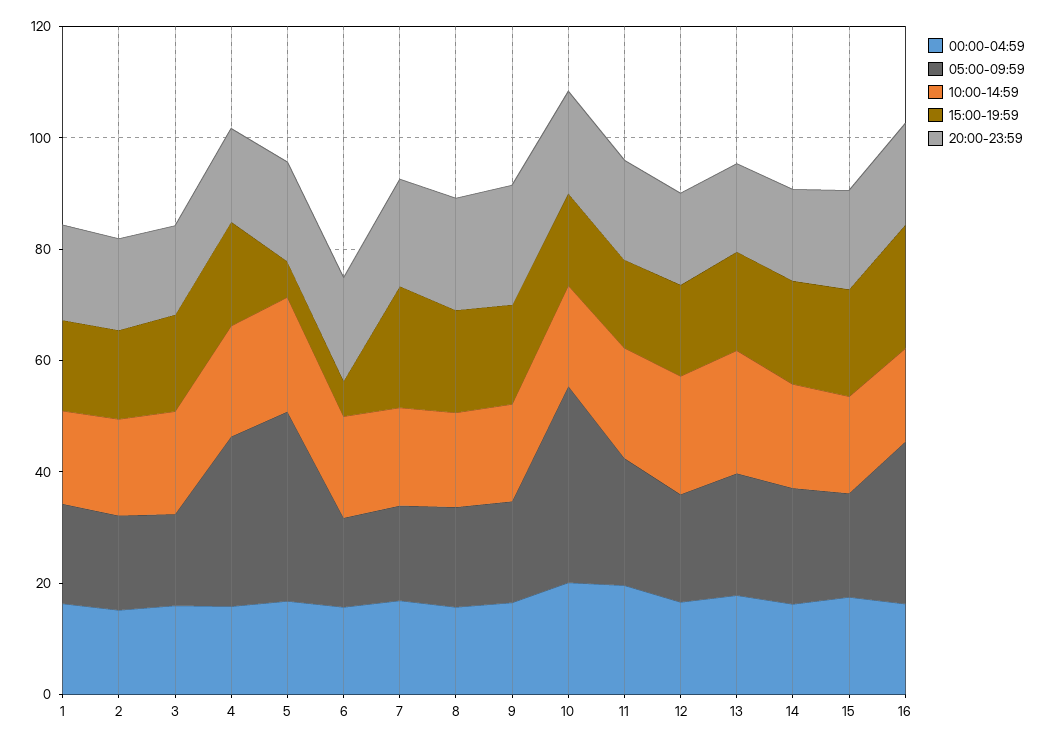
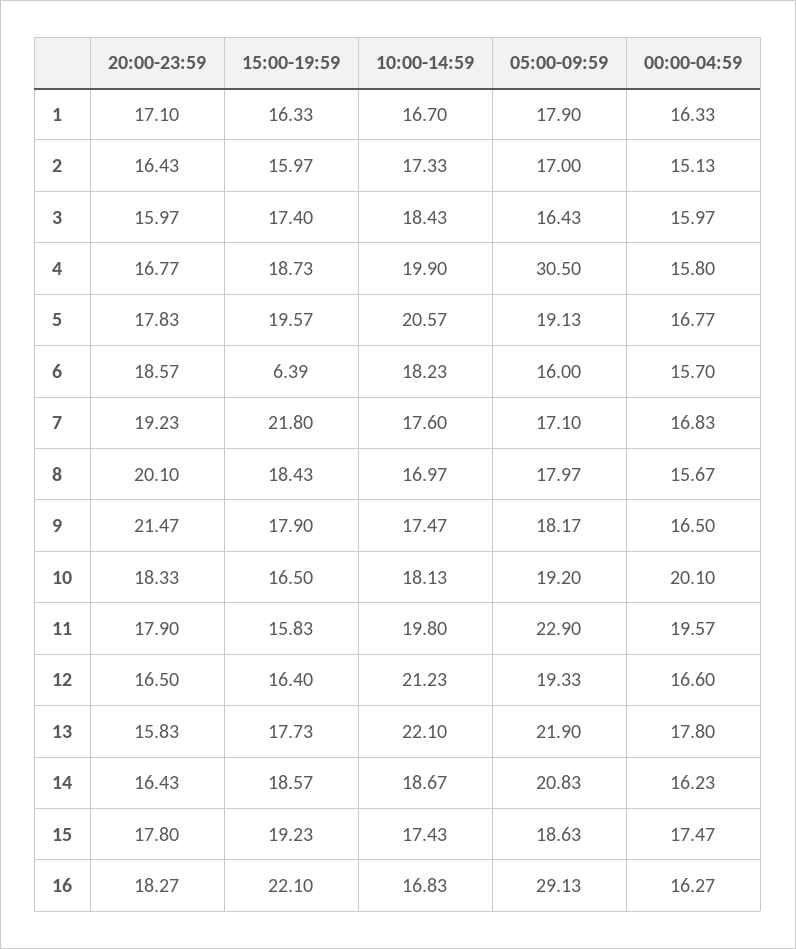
  {
    "00:00-04:59": {
      "1": 16.33,
      "2": 15.13,
      "3": 15.97,
      "4": 15.8,
      "5": 16.77,
      "6": 15.7,
      "7": 16.83,
      "8": 15.67,
      "9": 16.5,
      "10": 20.1,
      "11": 19.57,
      "12": 16.6,
      "13": 17.8,
      "14": 16.23,
      "15": 17.47,
      "16": 16.27
    },
    "05:00-09:59": {
      "1": 17.9,
      "2": 17,
      "3": 16.43,
      "4": 30.5,
-     "5": 35,
+     "5": 19.13,
      "6": 16,
      "7": 17.1,
      "8": 17.97,
      "9": 18.17,
-     "10": 35,
+     "10": 19.2,
      "11": 22.9,
      "12": 19.33,
      "13": 21.9,
      "14": 20.83,
      "15": 18.63,
      "16": 29.13
    },
    "10:00-14:59": {
      "1": 16.7,
      "2": 17.33,
      "3": 18.43,
      "4": 19.9,
      "5": 20.57,
      "6": 18.23,
      "7": 17.6,
      "8": 16.97,
      "9": 17.47,
      "10": 18.13,
      "11": 19.8,
      "12": 21.23,
      "13": 22.1,
      "14": 18.67,
      "15": 17.43,
      "16": 16.83
    },
    "15:00-19:59": {
      "1": 16.33,
      "2": 15.97,
      "3": 17.4,
      "4": 18.73,
-     "5": 5,
+     "5": 19.57,
      "6": 6.39,
      "7": 21.8,
      "8": 18.43,
      "9": 17.9,
      "10": 16.5,
      "11": 15.83,
      "12": 16.4,
      "13": 17.73,
      "14": 18.57,
      "15": 19.23,
      "16": 22.1
    },
    "20:00-23:59": {
      "1": 17.1,
      "2": 16.43,
      "3": 15.97,
      "4": 16.77,
      "5": 17.83,
      "6": 18.57,
      "7": 19.23,
      "8": 20.1,
      "9": 21.47,
      "10": 18.33,
      "11": 17.9,
      "12": 16.5,
      "13": 15.83,
      "14": 16.43,
      "15": 17.8,
      "16": 18.27
    }
  }

